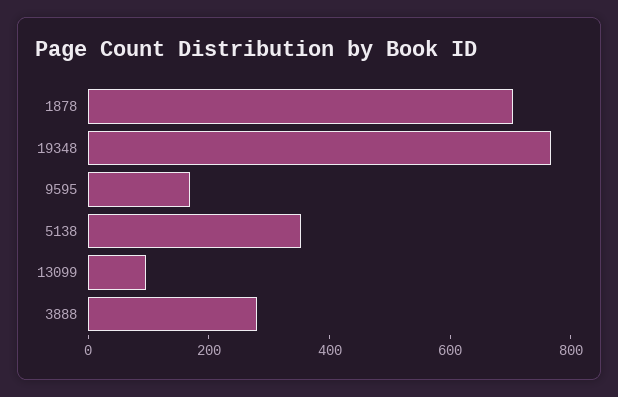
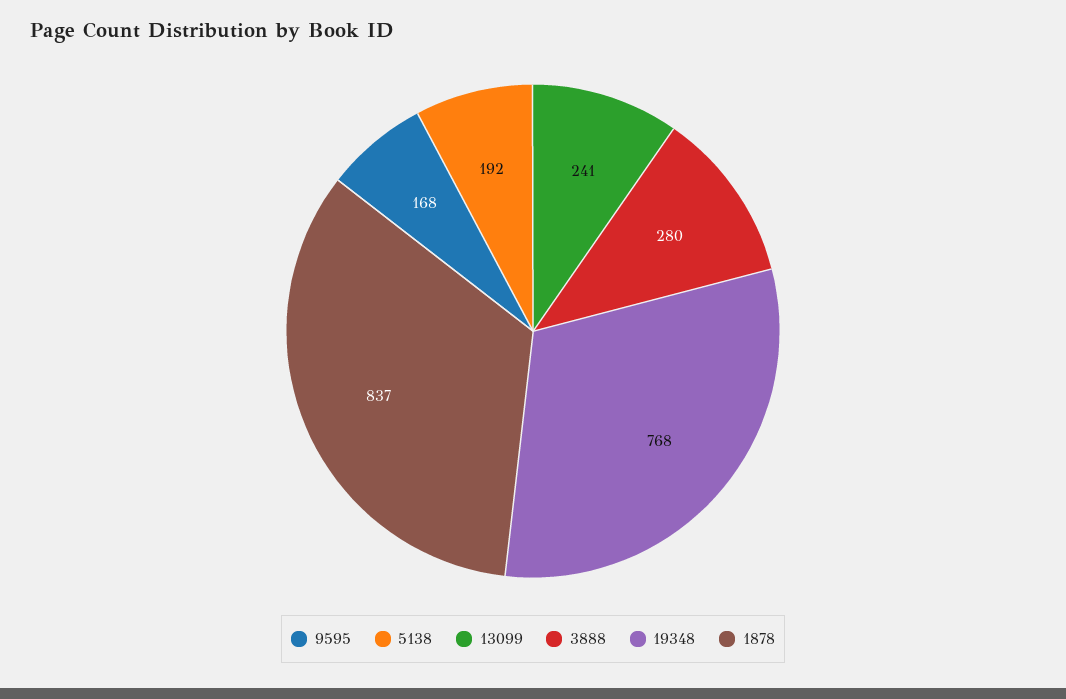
  {
-   "1878": 700,
+   "1878": 837,
    "19348": 768,
    "9595": 168,
-   "5138": 350,
+   "5138": 192,
-   "13099": 100,
+   "13099": 241,
    "3888": 280
  }

